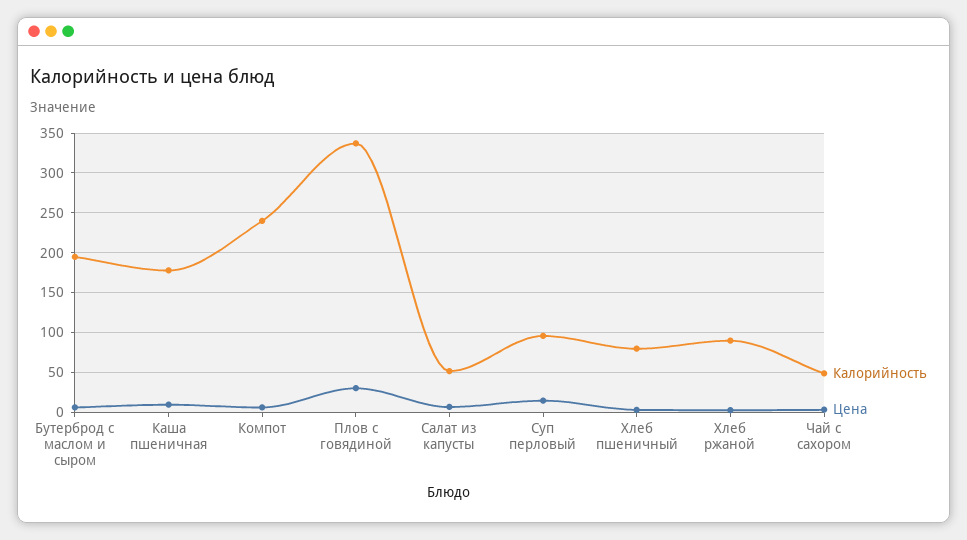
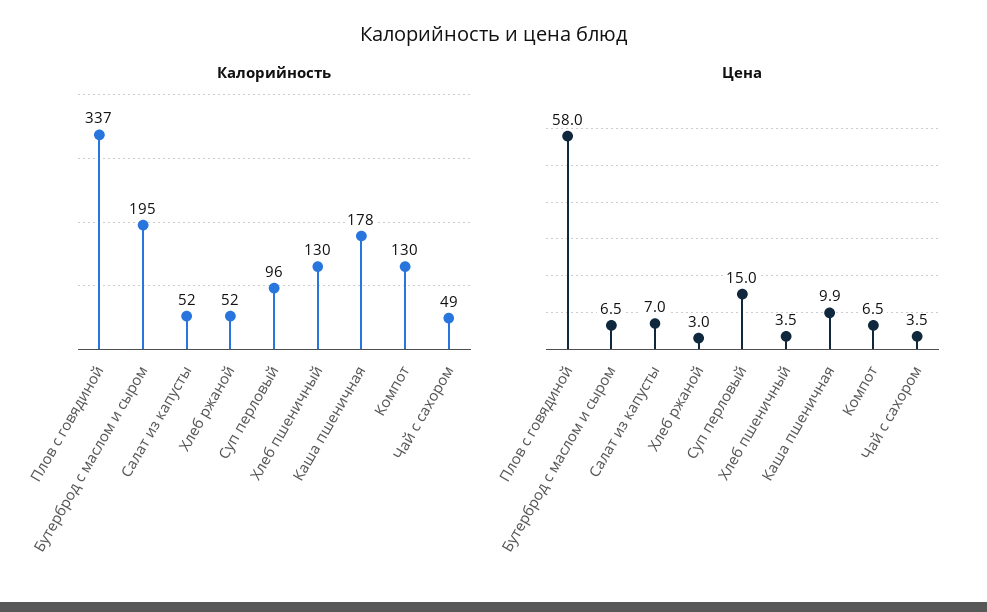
  {
    "Калорийность": {
      "Бутерброд с маслом и сыром": 195,
      "Каша пшеничная": 178,
-     "Компот": 240,
+     "Компот": 130,
      "Плов с говядиной": 337,
      "Салат из капусты": 52,
      "Суп перловый": 96,
-     "Хлеб пшеничный": 80,
+     "Хлеб пшеничный": 130,
-     "Хлеб ржаной": 90,
+     "Хлеб ржаной": 52,
      "Чай с сахором": 49
    },
    "Цена": {
      "Бутерброд с маслом и сыром": 6.5,
      "Каша пшеничная": 9.9,
      "Компот": 6.5,
-     "Плов с говядиной": 30,
+     "Плов с говядиной": 58,
      "Салат из капусты": 7,
      "Суп перловый": 15,
      "Хлеб пшеничный": 3.5,
      "Хлеб ржаной": 3,
      "Чай с сахором": 3.5
    }
  }

